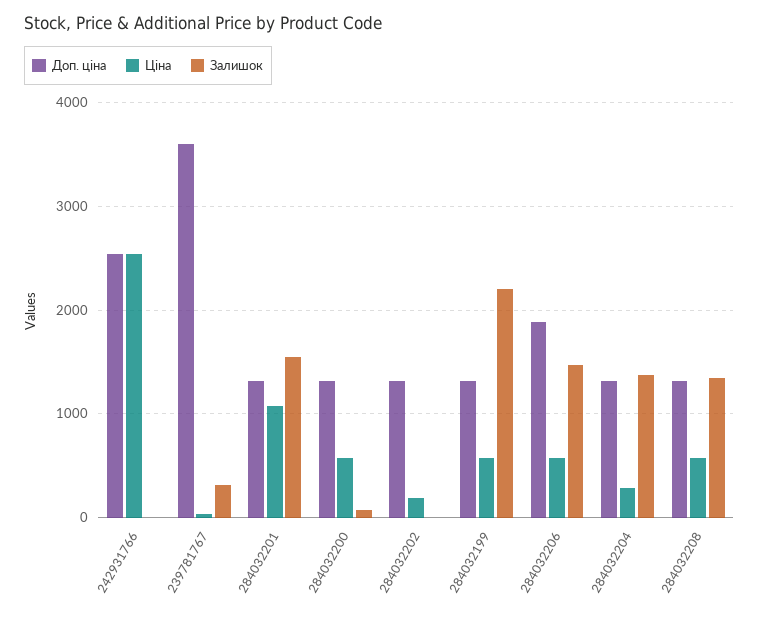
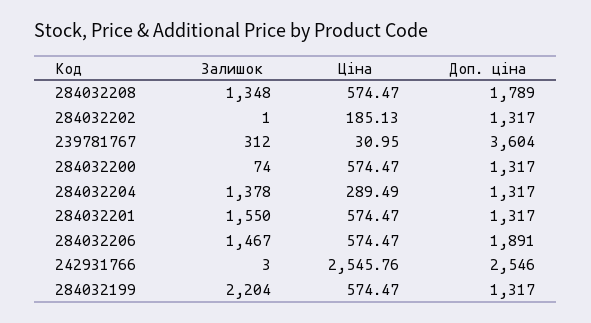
  {
    "Доп. ціна": {
      "242931766": 2546,
      "239781767": 3604,
      "284032201": 1317,
      "284032200": 1317,
      "284032202": 1317,
      "284032199": 1317,
      "284032206": 1891,
      "284032204": 1317,
-     "284032208": 1300
+     "284032208": 1789
    },
    "Ціна": {
      "242931766": 2545.76,
      "239781767": 30.95,
-     "284032201": 1100,
+     "284032201": 574.47,
      "284032200": 574.47,
      "284032202": 185.13,
      "284032199": 574.47,
      "284032206": 574.47,
      "284032204": 289.49,
      "284032208": 574.47
    },
    "Залишок": {
      "242931766": 3,
      "239781767": 312,
      "284032201": 1550,
      "284032200": 74,
      "284032202": 1,
      "284032199": 2204,
      "284032206": 1467,
      "284032204": 1378,
      "284032208": 1348
    }
  }

